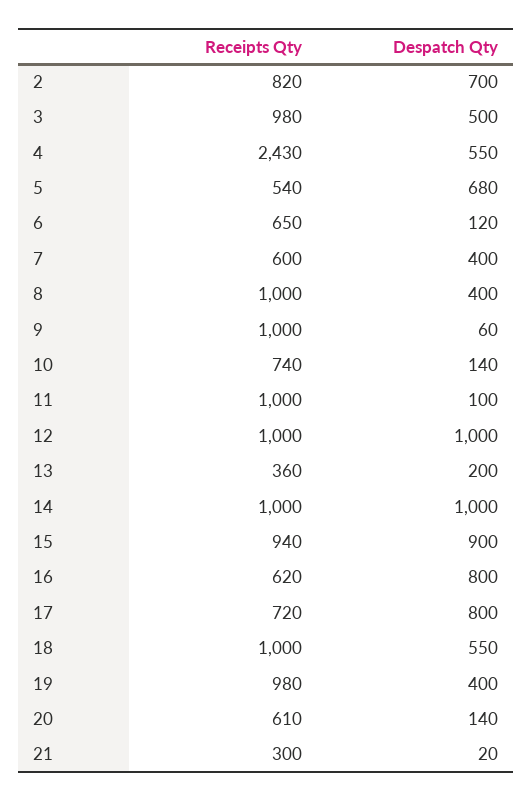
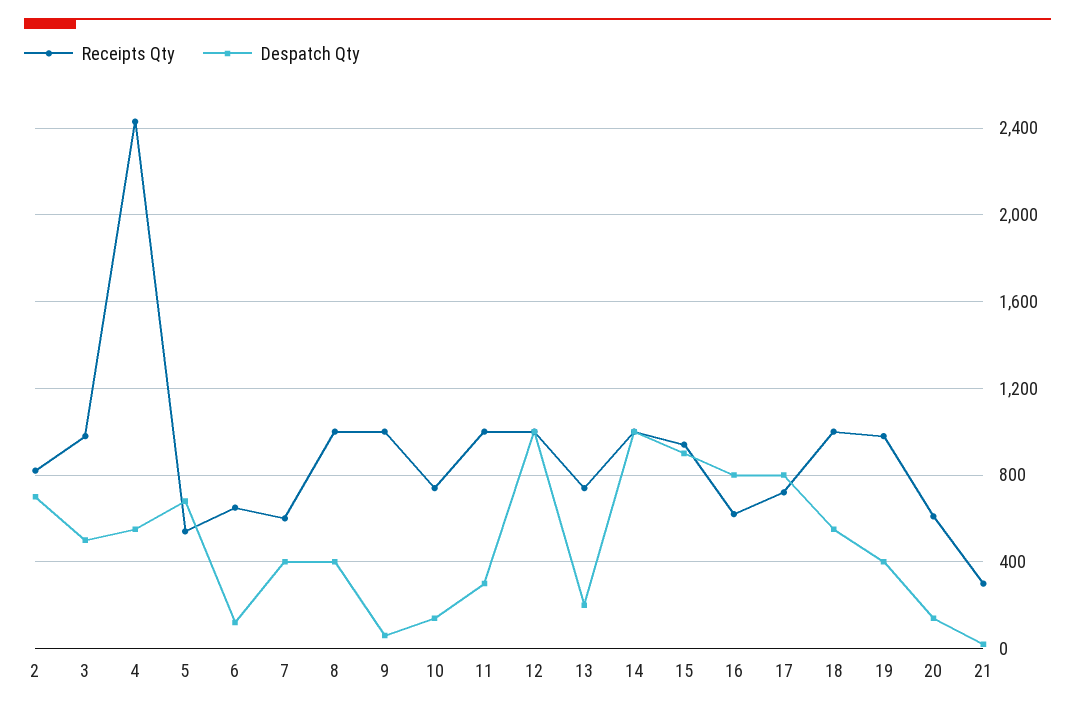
  {
    "Receipts Qty": {
      "2": 820,
      "3": 980,
      "4": 2430,
      "5": 540,
      "6": 650,
      "7": 600,
      "8": 1000,
      "9": 1000,
      "10": 740,
      "11": 1000,
      "12": 1000,
-     "13": 360,
+     "13": 750,
      "14": 1000,
      "15": 940,
      "16": 620,
      "17": 720,
      "18": 1000,
      "19": 980,
      "20": 610,
      "21": 300
    },
    "Despatch Qty": {
      "2": 700,
      "3": 500,
      "4": 550,
      "5": 680,
      "6": 120,
      "7": 400,
      "8": 400,
      "9": 60,
      "10": 140,
-     "11": 100,
+     "11": 300,
      "12": 1000,
      "13": 200,
      "14": 1000,
      "15": 900,
      "16": 800,
      "17": 800,
      "18": 550,
      "19": 400,
      "20": 140,
      "21": 20
    }
  }

